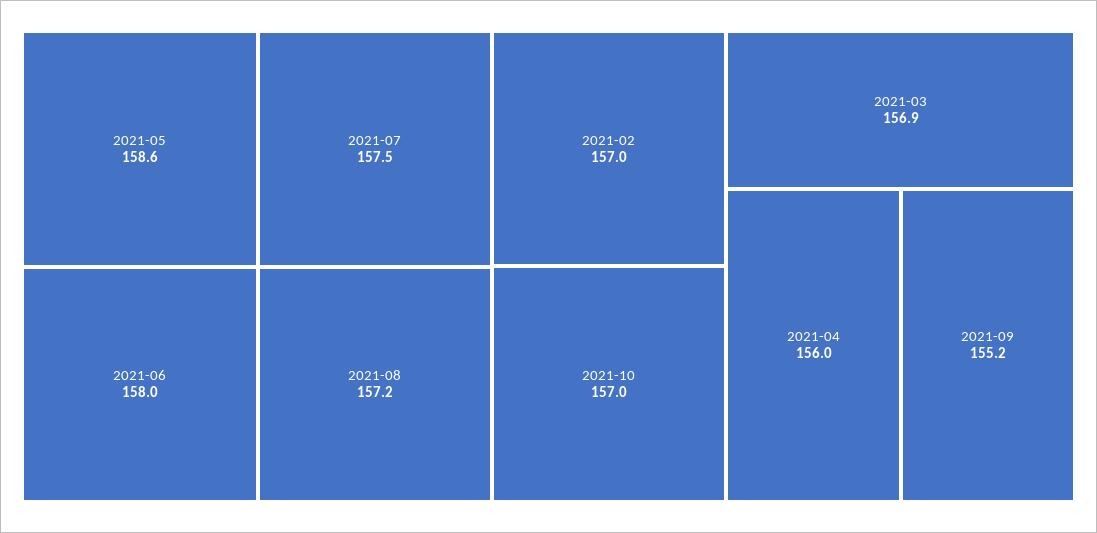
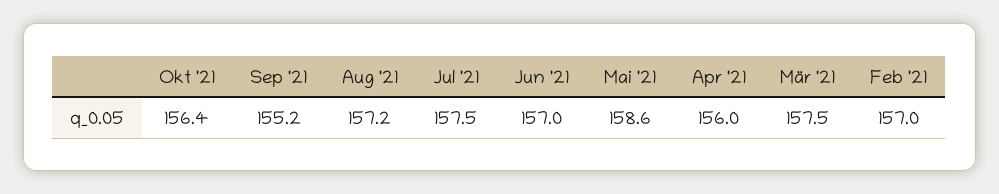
  {
    "2021-05": 158.6,
-   "2021-06": 158,
+   "2021-06": 157,
    "2021-07": 157.5,
    "2021-08": 157.2,
    "2021-02": 157,
-   "2021-10": 157,
+   "2021-10": 156.4,
-   "2021-03": 156.9,
+   "2021-03": 157.5,
    "2021-04": 156,
    "2021-09": 155.2
  }

